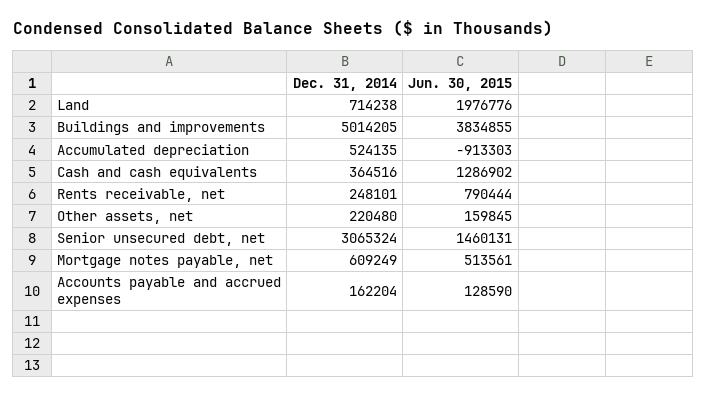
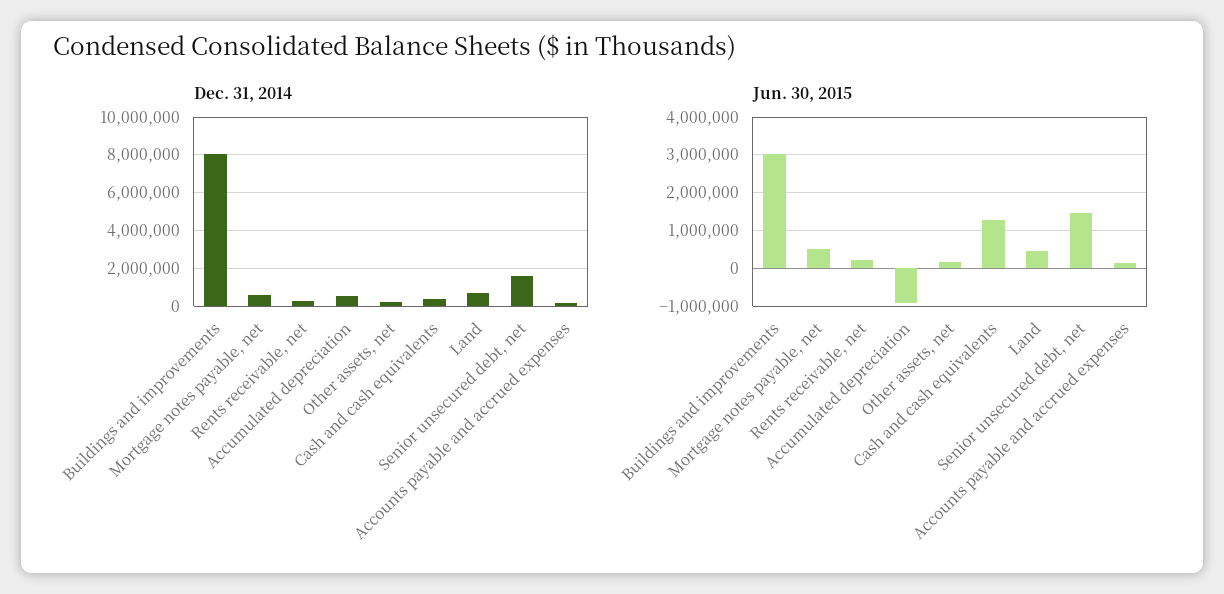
  {
    "Dec. 31, 2014": {
      "Land": 714238,
-     "Buildings and improvements": 5014205,
+     "Buildings and improvements": 8000000,
      "Accumulated depreciation": 524135,
      "Cash and cash equivalents": 364516,
      "Rents receivable, net": 248101,
      "Other assets, net": 220480,
-     "Senior unsecured debt, net": 3065324,
+     "Senior unsecured debt, net": 1500000,
      "Mortgage notes payable, net": 609249,
      "Accounts payable and accrued expenses": 162204
    },
    "Jun. 30, 2015": {
-     "Land": 1976776,
+     "Land": 400000,
-     "Buildings and improvements": 3834855,
+     "Buildings and improvements": 3000000,
      "Accumulated depreciation": -913303,
      "Cash and cash equivalents": 1286902,
-     "Rents receivable, net": 790444,
+     "Rents receivable, net": 200000,
      "Other assets, net": 159845,
      "Senior unsecured debt, net": 1460131,
      "Mortgage notes payable, net": 513561,
      "Accounts payable and accrued expenses": 128590
    }
  }

